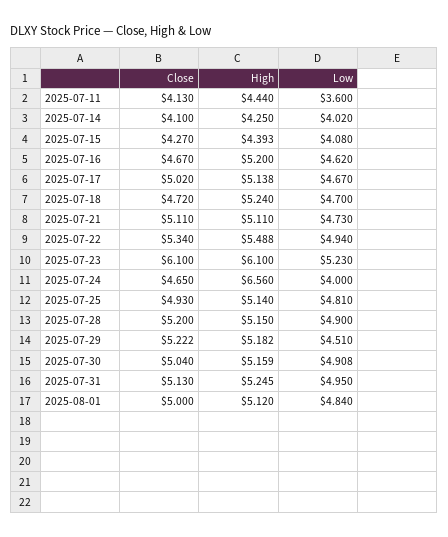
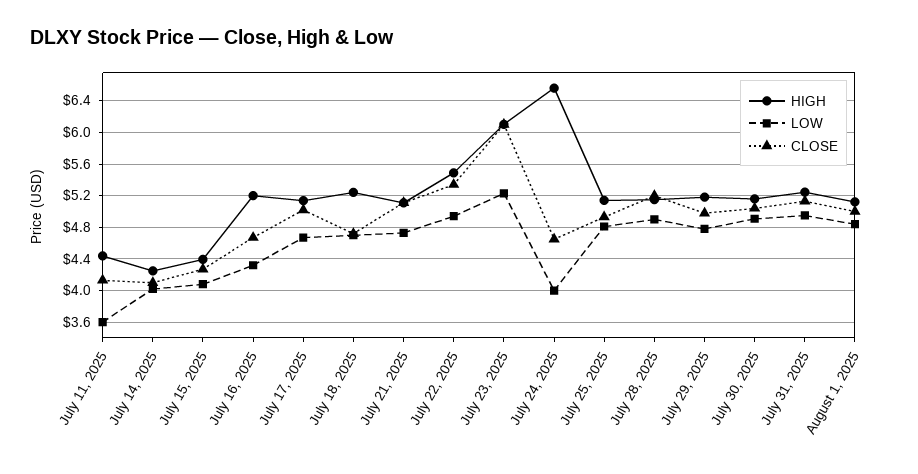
  {
    "Close": {
      "2025-07-11": 4.13,
      "2025-07-14": 4.1,
      "2025-07-15": 4.27,
      "2025-07-16": 4.67,
      "2025-07-17": 5.02,
      "2025-07-18": 4.72,
      "2025-07-21": 5.11,
      "2025-07-22": 5.34,
      "2025-07-23": 6.1,
      "2025-07-24": 4.65,
      "2025-07-25": 4.93,
      "2025-07-28": 5.2,
-     "2025-07-29": 5.222,
+     "2025-07-29": 5,
      "2025-07-30": 5.04,
      "2025-07-31": 5.13,
      "2025-08-01": 5
    },
    "High": {
      "2025-07-11": 4.44,
      "2025-07-14": 4.25,
      "2025-07-15": 4.393,
      "2025-07-16": 5.2,
      "2025-07-17": 5.138,
      "2025-07-18": 5.24,
      "2025-07-21": 5.11,
      "2025-07-22": 5.488,
      "2025-07-23": 6.1,
      "2025-07-24": 6.56,
      "2025-07-25": 5.14,
      "2025-07-28": 5.15,
      "2025-07-29": 5.182,
      "2025-07-30": 5.159,
      "2025-07-31": 5.245,
      "2025-08-01": 5.12
    },
    "Low": {
      "2025-07-11": 3.6,
      "2025-07-14": 4.02,
      "2025-07-15": 4.08,
-     "2025-07-16": 4.62,
+     "2025-07-16": 4.3,
      "2025-07-17": 4.67,
      "2025-07-18": 4.7,
      "2025-07-21": 4.73,
      "2025-07-22": 4.94,
      "2025-07-23": 5.23,
      "2025-07-24": 4,
      "2025-07-25": 4.81,
      "2025-07-28": 4.9,
-     "2025-07-29": 4.51,
+     "2025-07-29": 4.8,
      "2025-07-30": 4.908,
      "2025-07-31": 4.95,
      "2025-08-01": 4.84
    }
  }

